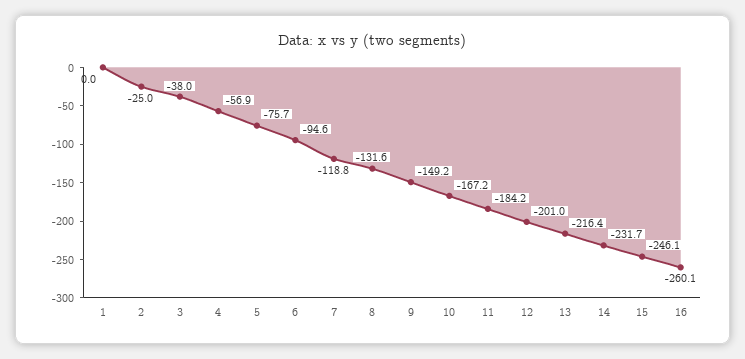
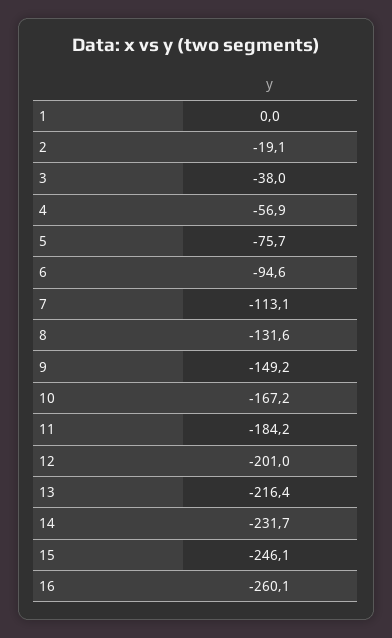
  {
    "1": 0,
-   "2": -25,
+   "2": -19.1,
    "3": -38,
    "4": -56.9,
    "5": -75.7,
    "6": -94.6,
-   "7": -118.8,
+   "7": -113.1,
    "8": -131.6,
    "9": -149.2,
    "10": -167.2,
    "11": -184.2,
    "12": -201,
    "13": -216.4,
    "14": -231.7,
    "15": -246.1,
    "16": -260.1
  }

